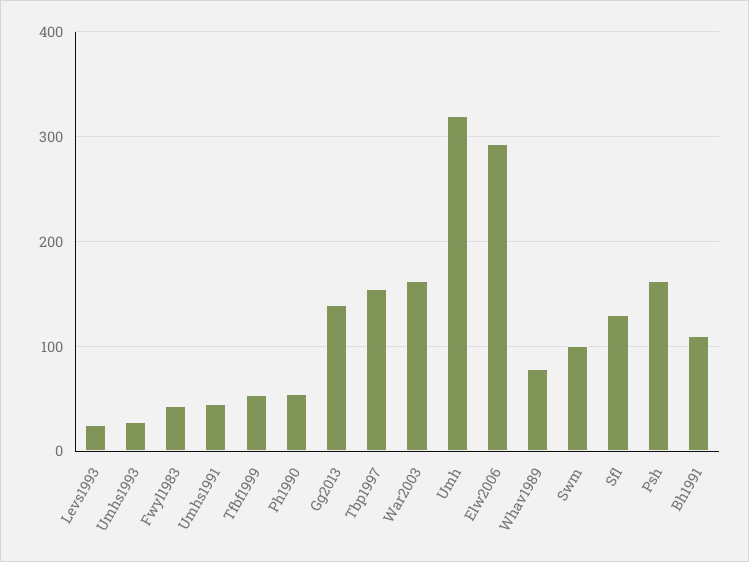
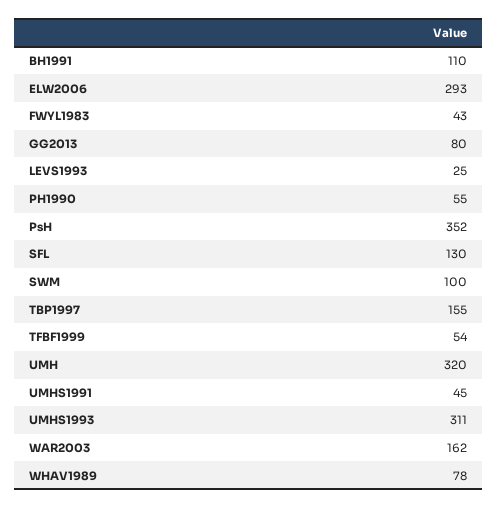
  {
    "Levs1993": 25,
-   "Umhs1993": 30,
+   "Umhs1993": 311,
    "Fwyl1983": 43,
    "Umhs1991": 45,
    "Tfbf1999": 54,
    "Ph1990": 55,
-   "Gg2013": 140,
+   "Gg2013": 80,
    "Tbp1997": 155,
    "War2003": 162,
    "Umh": 320,
    "Elw2006": 293,
    "Whav1989": 78,
    "Swm": 100,
    "Sfl": 130,
-   "Psh": 160,
+   "Psh": 352,
    "Bh1991": 110
  }

